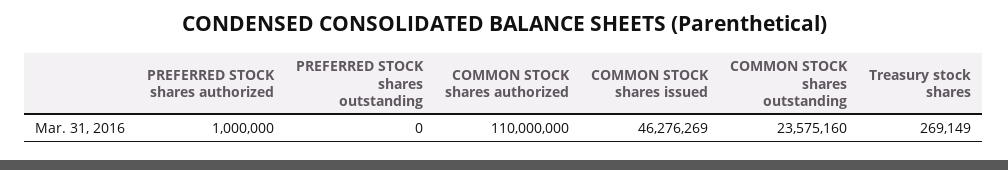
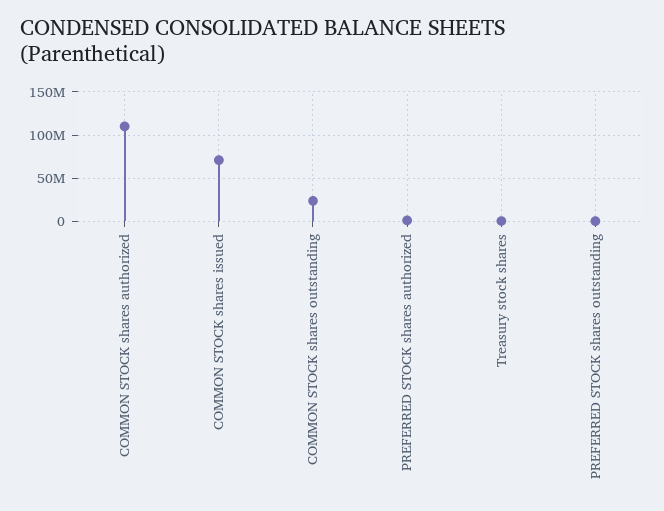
  {
    "PREFERRED STOCK shares authorized": 1000000,
    "PREFERRED STOCK shares outstanding": 0,
    "COMMON STOCK shares authorized": 110000000,
-   "COMMON STOCK shares issued": 46276269,
+   "COMMON STOCK shares issued": 70000000,
    "COMMON STOCK shares outstanding": 23575160,
    "Treasury stock shares": 269149
  }

